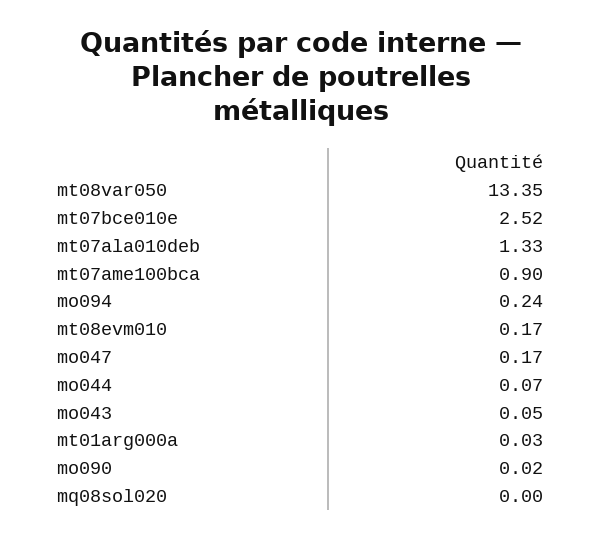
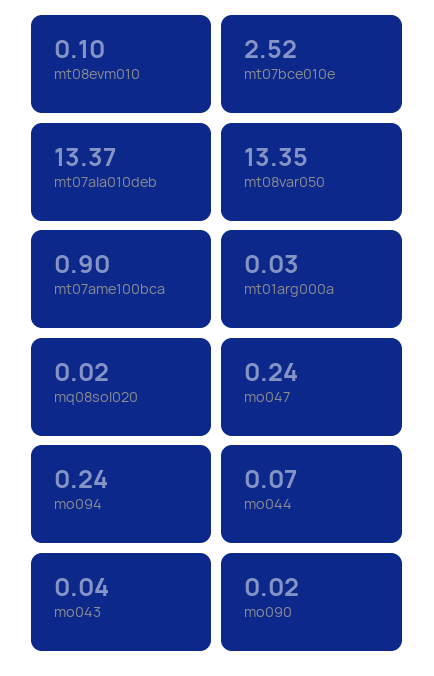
  {
    "mt08var050": 13.35,
    "mt07bce010e": 2.52,
-   "mt07ala010deb": 1.33,
+   "mt07ala010deb": 13.37,
    "mt07ame100bca": 0.9,
    "mo094": 0.24,
-   "mt08evm010": 0.17,
+   "mt08evm010": 0.1,
-   "mo047": 0.17,
+   "mo047": 0.24,
    "mo044": 0.07,
-   "mo043": 0.05,
+   "mo043": 0.04,
    "mt01arg000a": 0.03,
    "mo090": 0.02,
-   "mq08sol020": 0
+   "mq08sol020": 0.02
  }

